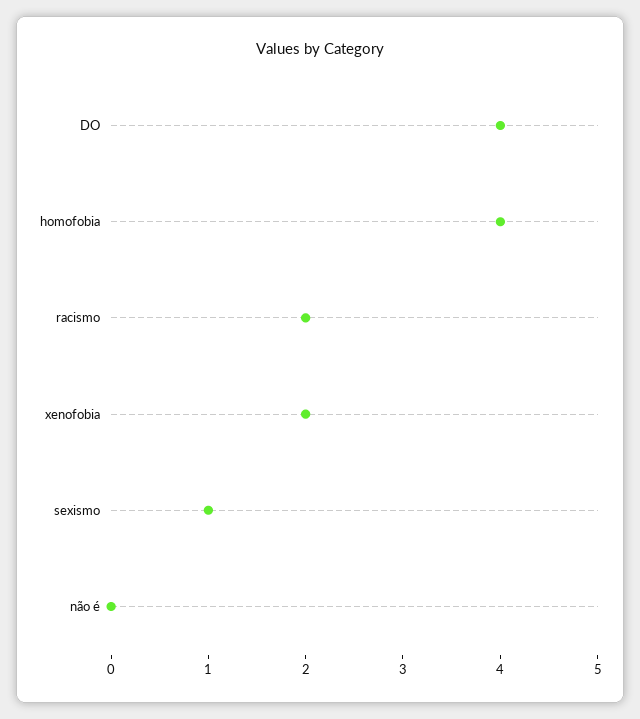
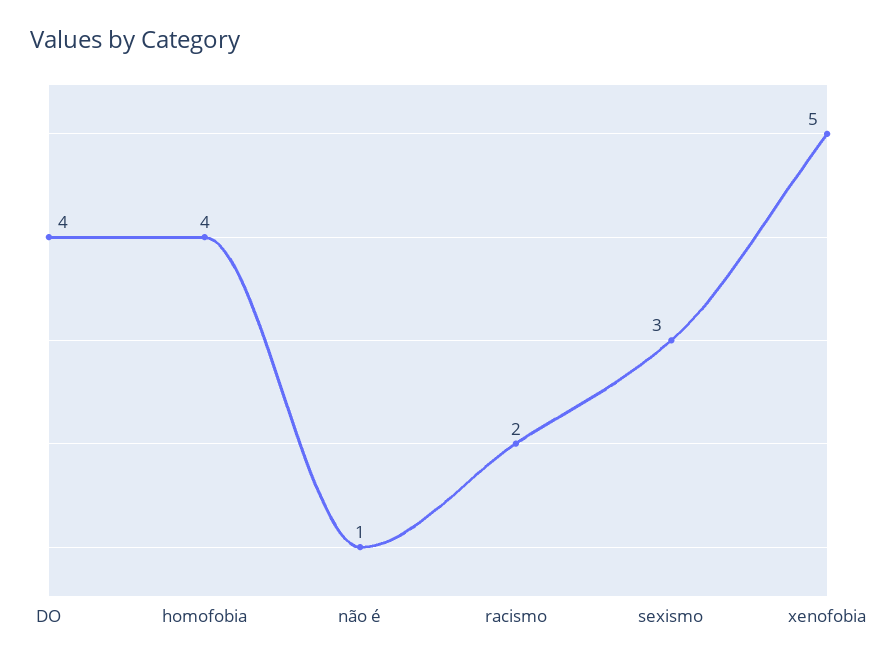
  {
    "DO": 4,
    "homofobia": 4,
    "racismo": 2,
-   "xenofobia": 2,
+   "xenofobia": 5,
-   "sexismo": 1,
+   "sexismo": 3,
-   "não é": 0
+   "não é": 1
  }

